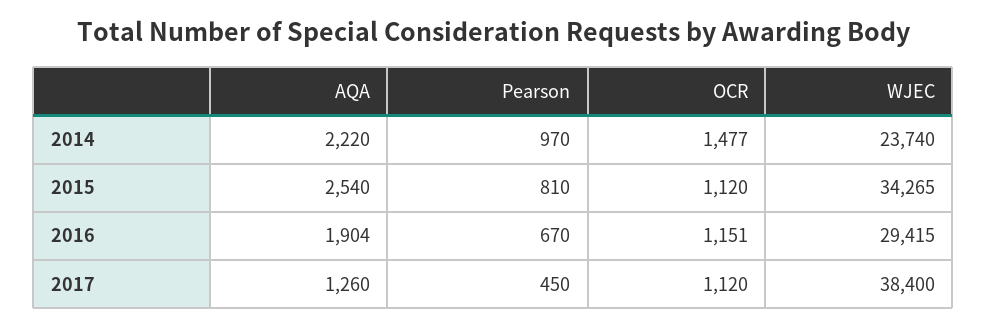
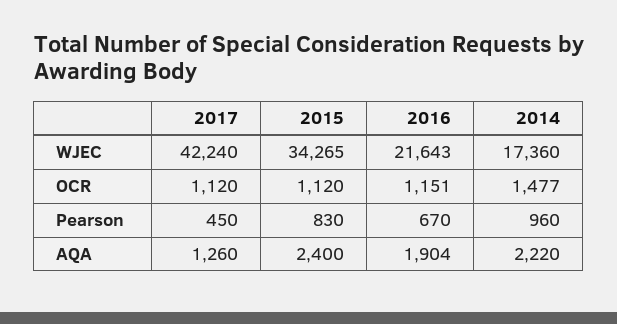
  {
    "AQA": {
      "2014": 2220,
-     "2015": 2540,
+     "2015": 2400,
      "2016": 1904,
      "2017": 1260
    },
    "Pearson": {
-     "2014": 970,
+     "2014": 960,
-     "2015": 810,
+     "2015": 830,
      "2016": 670,
      "2017": 450
    },
    "OCR": {
      "2014": 1477,
      "2015": 1120,
      "2016": 1151,
      "2017": 1120
    },
    "WJEC": {
-     "2014": 23740,
+     "2014": 17360,
      "2015": 34265,
-     "2016": 29415,
+     "2016": 21643,
-     "2017": 38400
+     "2017": 42240
    }
  }

